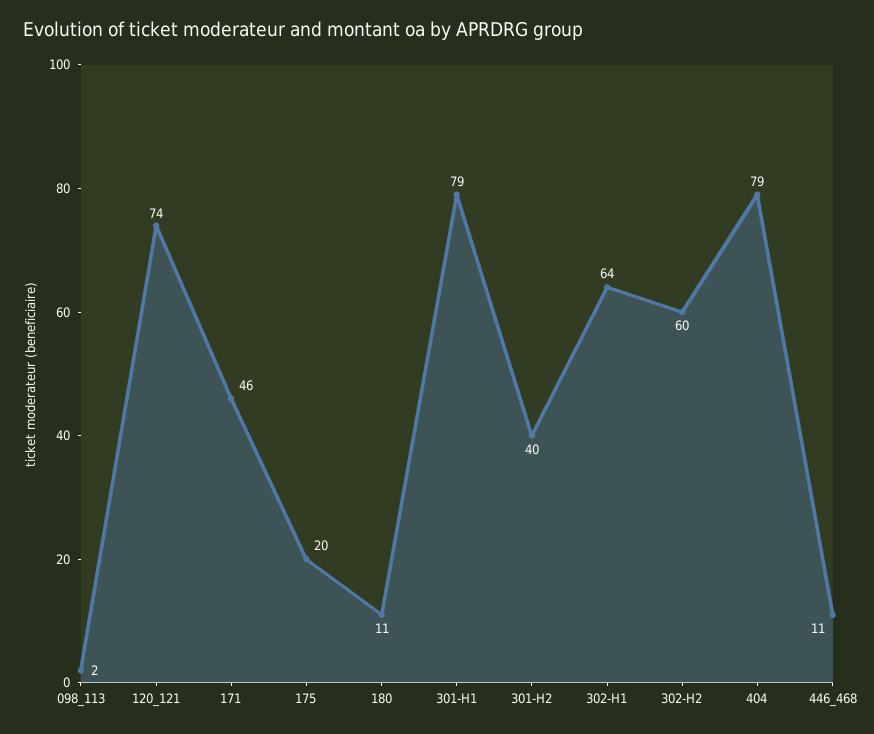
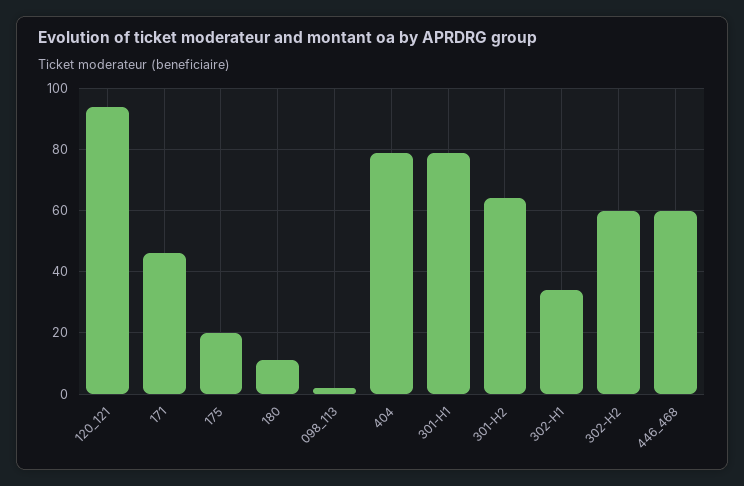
  {
    "098_113": 2,
-   "120_121": 74,
+   "120_121": 95,
    "171": 46,
    "175": 20,
    "180": 11,
    "301-H1": 79,
-   "301-H2": 40,
+   "301-H2": 65,
-   "302-H1": 64,
+   "302-H1": 35,
    "302-H2": 60,
    "404": 79,
-   "446_468": 11
+   "446_468": 60
  }

